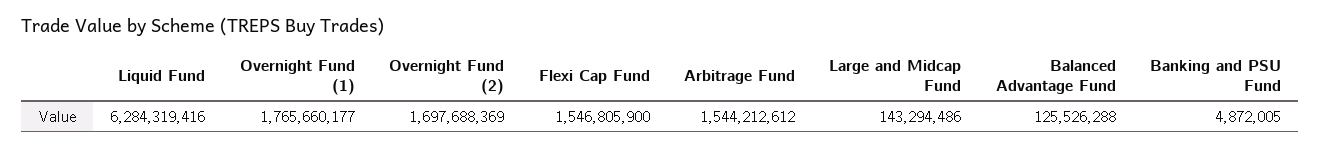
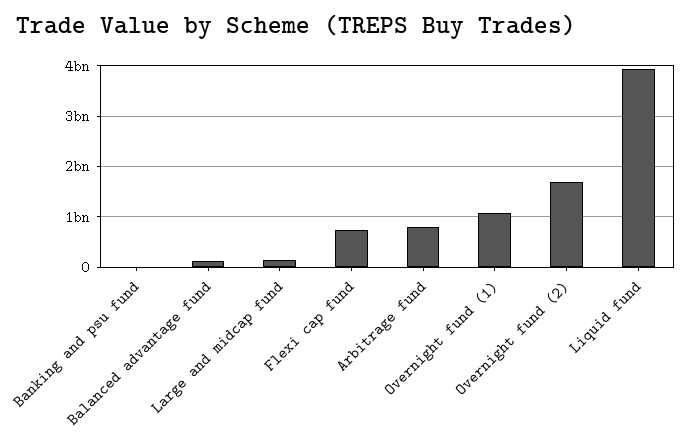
  {
-   "Liquid Fund": 6284319416,
+   "Liquid Fund": 4000000000,
-   "Overnight Fund (1)": 1765660177,
+   "Overnight Fund (1)": 1000000000,
    "Overnight Fund (2)": 1697688369,
-   "Flexi Cap Fund": 1546805900,
+   "Flexi Cap Fund": 800000000,
-   "Arbitrage Fund": 1544212612,
+   "Arbitrage Fund": 800000000,
    "Large and Midcap Fund": 143294486,
    "Balanced Advantage Fund": 125526288,
    "Banking and PSU Fund": 4872005
  }

